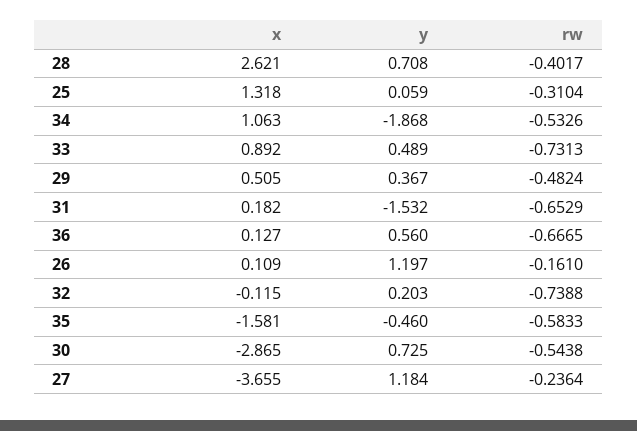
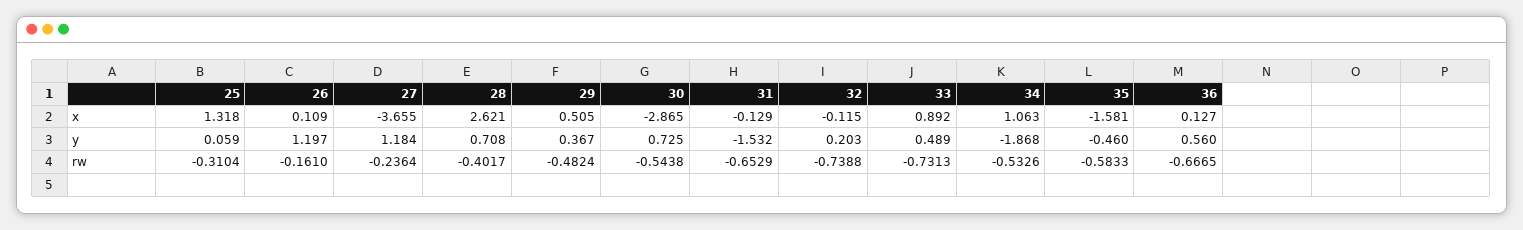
  {
    "x": {
      "28": 2.621,
      "25": 1.318,
      "34": 1.063,
      "33": 0.892,
      "29": 0.505,
-     "31": 0.182,
+     "31": -0.129,
      "36": 0.127,
      "26": 0.109,
      "32": -0.115,
      "35": -1.581,
      "30": -2.865,
      "27": -3.655
    },
    "y": {
      "28": 0.708,
      "25": 0.059,
      "34": -1.868,
      "33": 0.489,
      "29": 0.367,
      "31": -1.532,
      "36": 0.56,
      "26": 1.197,
      "32": 0.203,
      "35": -0.46,
      "30": 0.725,
      "27": 1.184
    },
    "rw": {
      "28": -0.4017,
      "25": -0.3104,
      "34": -0.5326,
      "33": -0.7313,
      "29": -0.4824,
      "31": -0.6529,
      "36": -0.6665,
      "26": -0.161,
      "32": -0.7388,
      "35": -0.5833,
      "30": -0.5438,
      "27": -0.2364
    }
  }

